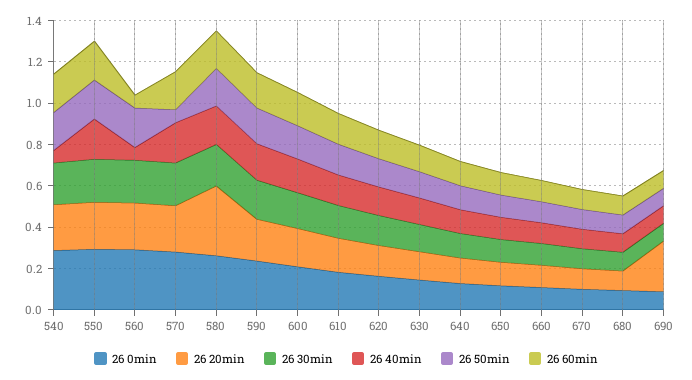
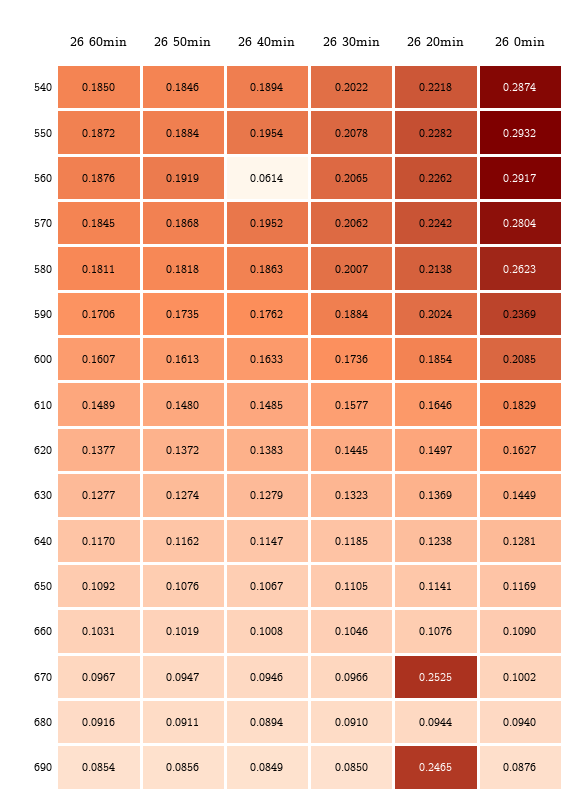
  {
    "26 0min": {
      "540": 0.2874,
      "550": 0.2932,
      "560": 0.2917,
      "570": 0.2804,
      "580": 0.2623,
      "590": 0.2369,
      "600": 0.2085,
      "610": 0.1829,
      "620": 0.1627,
      "630": 0.1449,
      "640": 0.1281,
      "650": 0.1169,
      "660": 0.109,
      "670": 0.1002,
      "680": 0.094,
      "690": 0.0876
    },
    "26 20min": {
      "540": 0.2218,
      "550": 0.2282,
      "560": 0.2262,
      "570": 0.2242,
-     "580": 0.35,
+     "580": 0.2138,
      "590": 0.2024,
      "600": 0.1854,
      "610": 0.1646,
      "620": 0.1497,
      "630": 0.1369,
      "640": 0.1238,
      "650": 0.1141,
      "660": 0.1076,
-     "670": 0.1,
+     "670": 0.2525,
      "680": 0.0944,
      "690": 0.2465
    },
    "26 30min": {
      "540": 0.2022,
      "550": 0.2078,
      "560": 0.2065,
      "570": 0.2062,
      "580": 0.2007,
      "590": 0.1884,
      "600": 0.1736,
      "610": 0.1577,
      "620": 0.1445,
      "630": 0.1323,
      "640": 0.1185,
      "650": 0.1105,
      "660": 0.1046,
      "670": 0.0966,
      "680": 0.091,
      "690": 0.085
    },
    "26 40min": {
-     "540": 0.05,
+     "540": 0.1894,
      "550": 0.1954,
      "560": 0.0614,
      "570": 0.1952,
      "580": 0.1863,
      "590": 0.1762,
      "600": 0.1633,
      "610": 0.1485,
      "620": 0.1383,
      "630": 0.1279,
      "640": 0.1147,
      "650": 0.1067,
      "660": 0.1008,
      "670": 0.0946,
      "680": 0.0894,
      "690": 0.0849
    },
    "26 50min": {
      "540": 0.1846,
      "550": 0.1884,
      "560": 0.1919,
-     "570": 0.05,
+     "570": 0.1868,
      "580": 0.1818,
      "590": 0.1735,
      "600": 0.1613,
      "610": 0.148,
      "620": 0.1372,
      "630": 0.1274,
      "640": 0.1162,
      "650": 0.1076,
      "660": 0.1019,
      "670": 0.0947,
      "680": 0.0911,
      "690": 0.0856
    },
    "26 60min": {
      "540": 0.185,
      "550": 0.1872,
-     "560": 0.05,
+     "560": 0.1876,
      "570": 0.1845,
      "580": 0.1811,
      "590": 0.1706,
      "600": 0.1607,
      "610": 0.1489,
      "620": 0.1377,
      "630": 0.1277,
      "640": 0.117,
      "650": 0.1092,
      "660": 0.1031,
      "670": 0.0967,
      "680": 0.0916,
      "690": 0.0854
    }
  }

